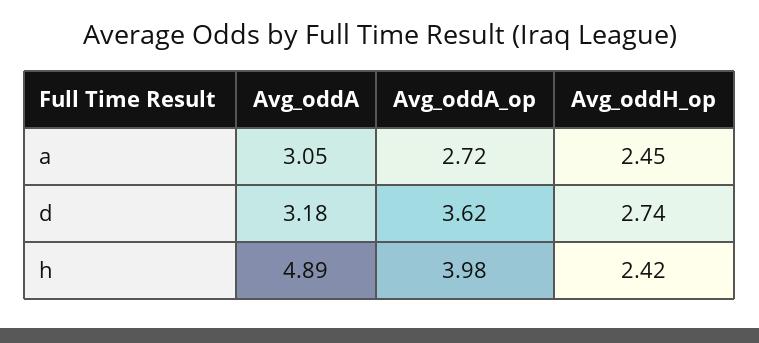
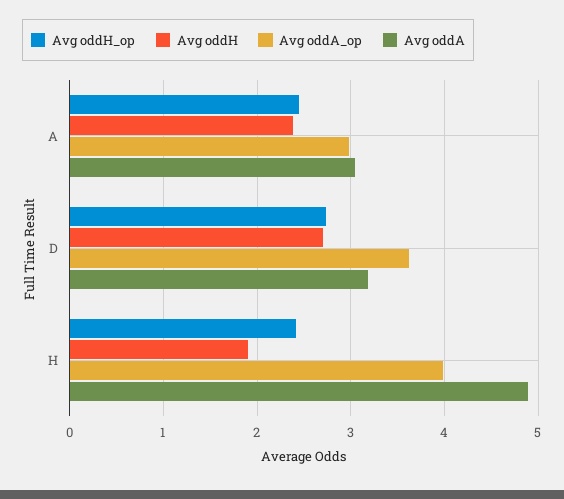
  {
    "Avg_oddA": {
      "a": 3.05,
      "d": 3.18,
      "h": 4.89
    },
    "Avg_oddA_op": {
-     "a": 2.72,
+     "a": 3,
      "d": 3.62,
      "h": 3.98
    },
    "Avg_oddH_op": {
      "a": 2.45,
      "d": 2.74,
      "h": 2.42
-   }
+   },
+   "Avg oddH": {
+     "a": 2.4,
+     "d": 2.7,
+     "h": 1.9
+   }
  }

